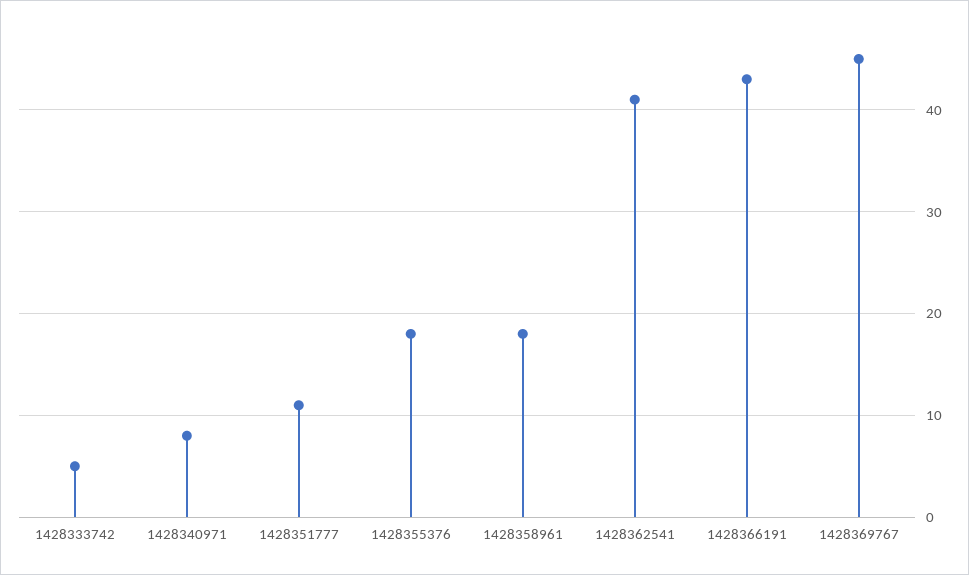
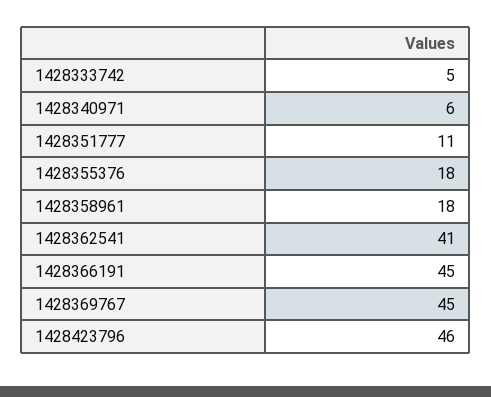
  {
    "1428333742": 5,
-   "1428340971": 8,
+   "1428340971": 6,
    "1428351777": 11,
    "1428355376": 18,
    "1428358961": 18,
    "1428362541": 41,
-   "1428366191": 43,
+   "1428366191": 45,
-   "1428369767": 45
+   "1428369767": 45,
+   "1428423796": 46
  }

